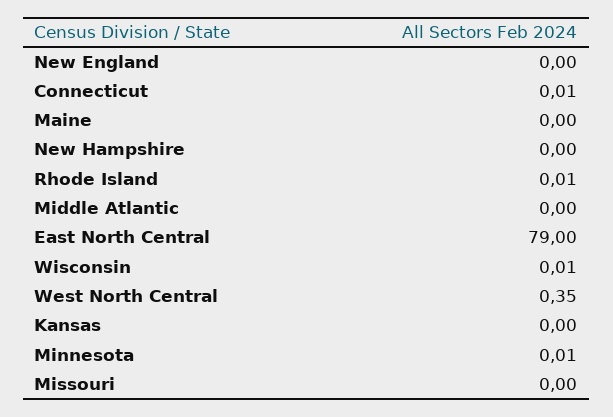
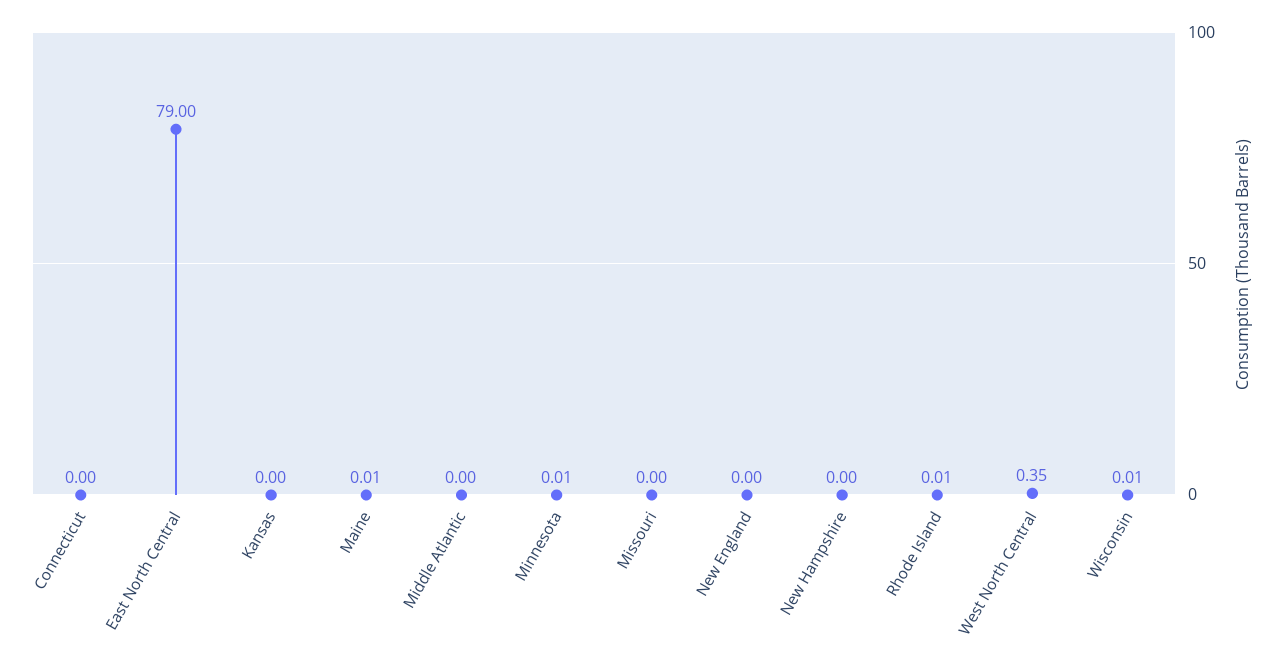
  {
    "New England": 0,
-   "Connecticut": 0.01,
+   "Connecticut": 0,
-   "Maine": 0,
+   "Maine": 0.01,
    "New Hampshire": 0,
    "Rhode Island": 0.01,
    "Middle Atlantic": 0,
    "East North Central": 79,
    "Wisconsin": 0.01,
    "West North Central": 0.35,
    "Kansas": 0,
    "Minnesota": 0.01,
    "Missouri": 0
  }

